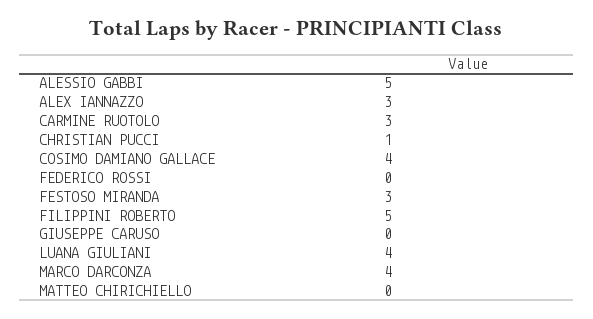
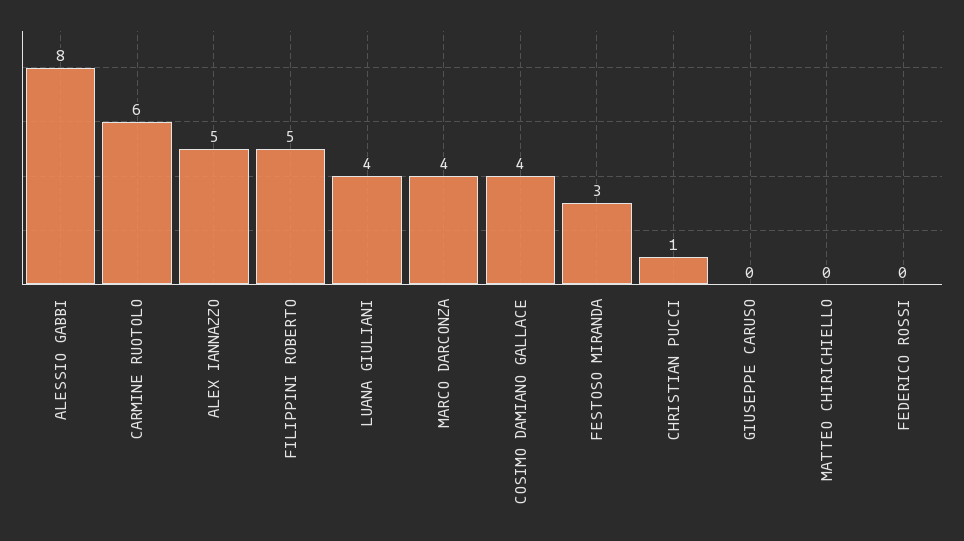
  {
-   "ALESSIO GABBI": 5,
+   "ALESSIO GABBI": 8,
-   "ALEX IANNAZZO": 3,
+   "ALEX IANNAZZO": 5,
-   "CARMINE RUOTOLO": 3,
+   "CARMINE RUOTOLO": 6,
    "CHRISTIAN PUCCI": 1,
    "COSIMO DAMIANO GALLACE": 4,
    "FEDERICO ROSSI": 0,
    "FESTOSO MIRANDA": 3,
    "FILIPPINI ROBERTO": 5,
    "GIUSEPPE CARUSO": 0,
    "LUANA GIULIANI": 4,
    "MARCO DARCONZA": 4,
    "MATTEO CHIRICHIELLO": 0
  }

